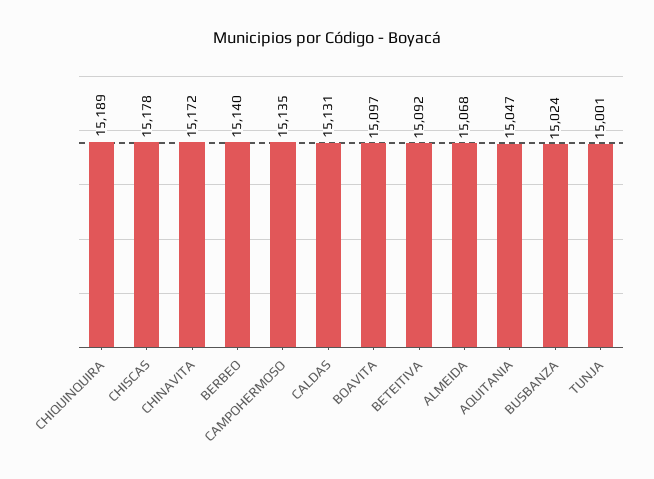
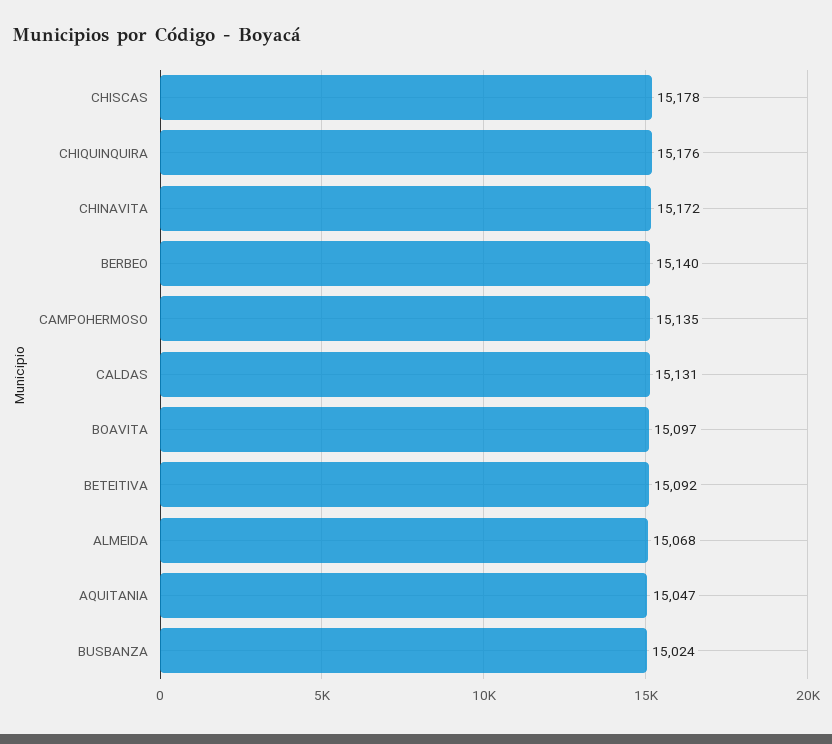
  {
-   "CHIQUINQUIRA": 15189,
+   "CHIQUINQUIRA": 15176,
    "CHISCAS": 15178,
    "CHINAVITA": 15172,
    "BERBEO": 15140,
    "CAMPOHERMOSO": 15135,
    "CALDAS": 15131,
    "BOAVITA": 15097,
    "BETEITIVA": 15092,
    "ALMEIDA": 15068,
    "AQUITANIA": 15047,
-   "BUSBANZA": 15024,
+   "BUSBANZA": 15024
-   "TUNJA": 15001
  }

